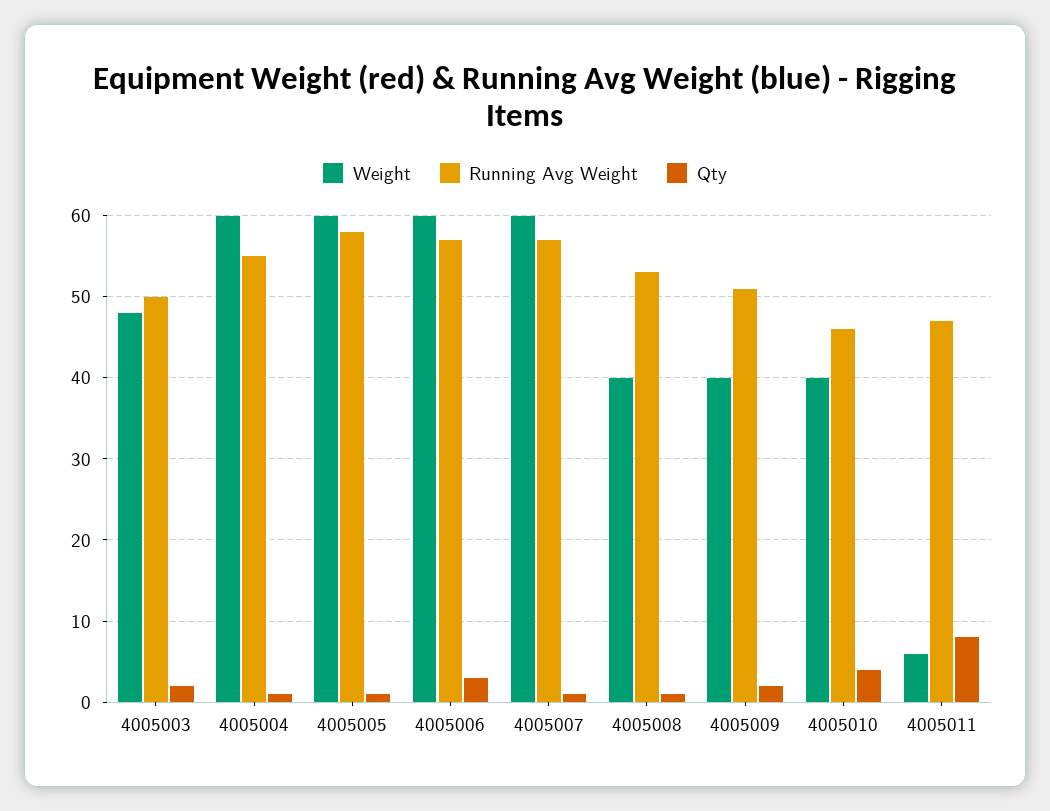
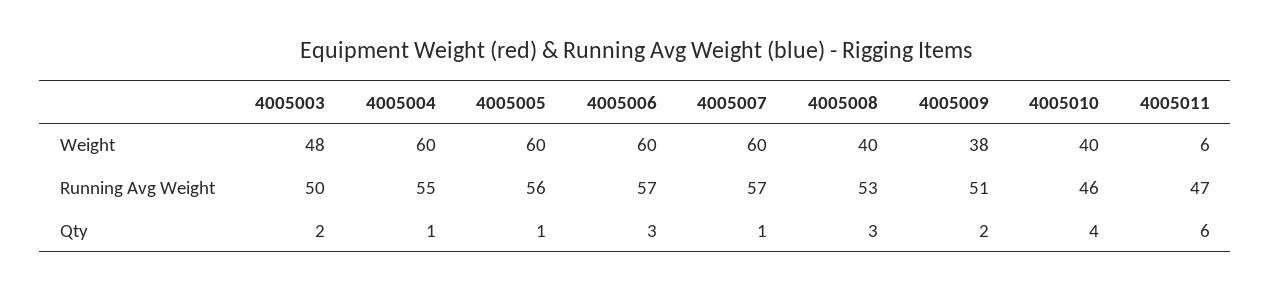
  {
    "Weight": {
      "4005003": 48,
      "4005004": 60,
      "4005005": 60,
      "4005006": 60,
      "4005007": 60,
      "4005008": 40,
-     "4005009": 40,
+     "4005009": 38,
      "4005010": 40,
      "4005011": 6
    },
    "Running Avg Weight": {
      "4005003": 50,
      "4005004": 55,
-     "4005005": 58,
+     "4005005": 56,
      "4005006": 57,
      "4005007": 57,
      "4005008": 53,
      "4005009": 51,
      "4005010": 46,
      "4005011": 47
    },
    "Qty": {
      "4005003": 2,
      "4005004": 1,
      "4005005": 1,
      "4005006": 3,
      "4005007": 1,
-     "4005008": 1,
+     "4005008": 3,
      "4005009": 2,
      "4005010": 4,
-     "4005011": 8
+     "4005011": 6
    }
  }

